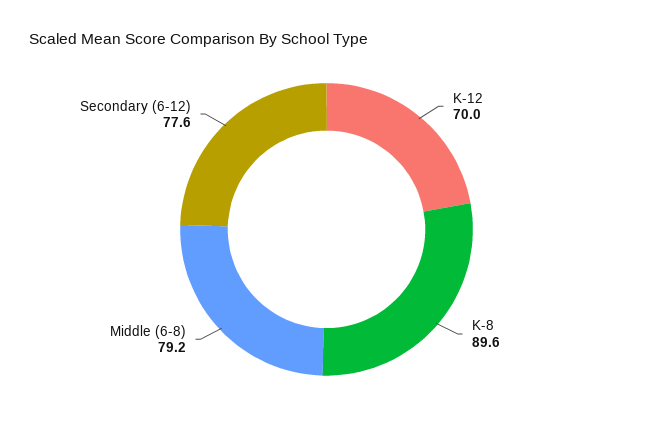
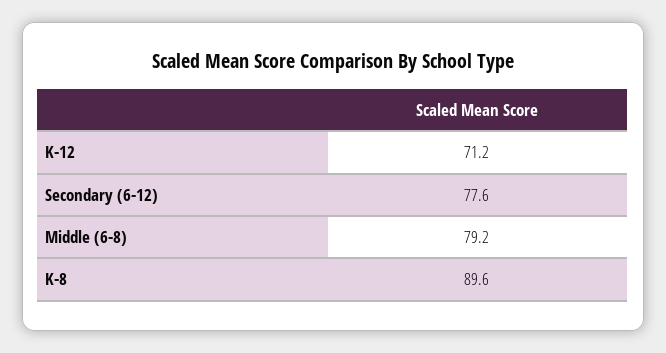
  {
-   "K-12": 70,
+   "K-12": 71.2,
    "K-8": 89.6,
    "Middle (6-8)": 79.2,
    "Secondary (6-12)": 77.6
  }

